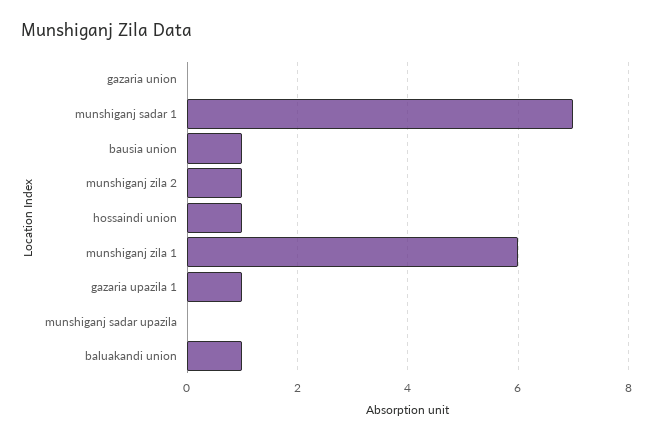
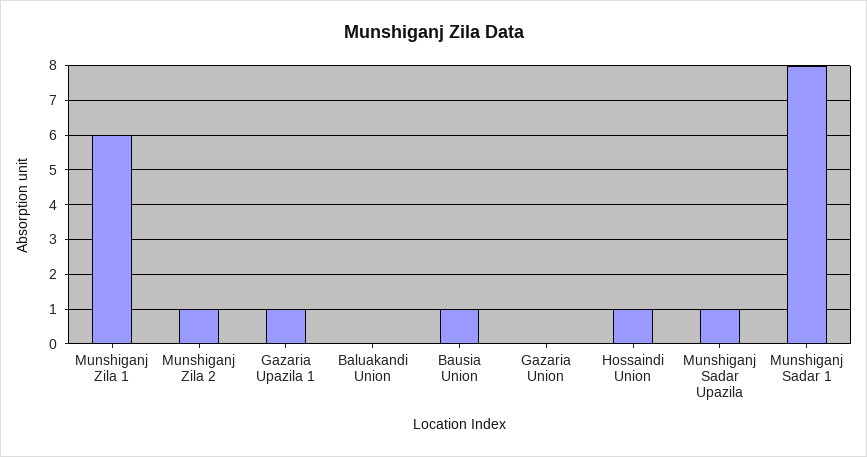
  {
    "gazaria union": 0,
-   "munshiganj sadar 1": 7,
+   "munshiganj sadar 1": 8,
    "bausia union": 1,
    "munshiganj zila 2": 1,
    "hossaindi union": 1,
    "munshiganj zila 1": 6,
    "gazaria upazila 1": 1,
-   "munshiganj sadar upazila": 0,
+   "munshiganj sadar upazila": 1,
-   "baluakandi union": 1
+   "baluakandi union": 0
  }

